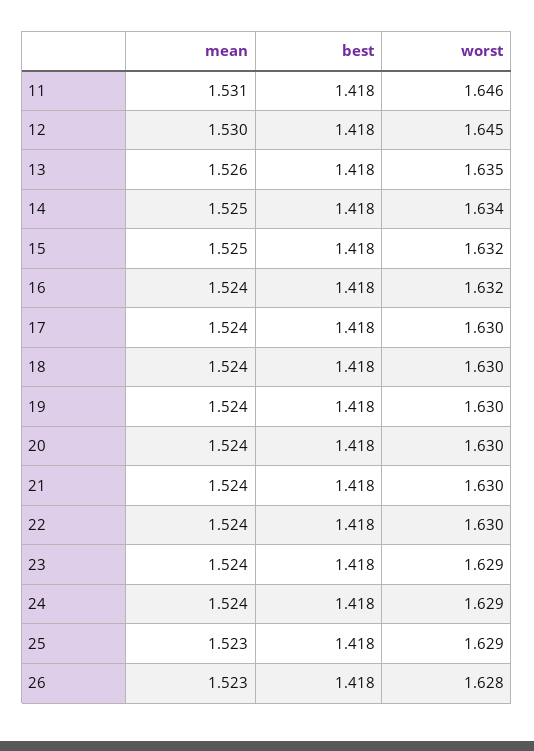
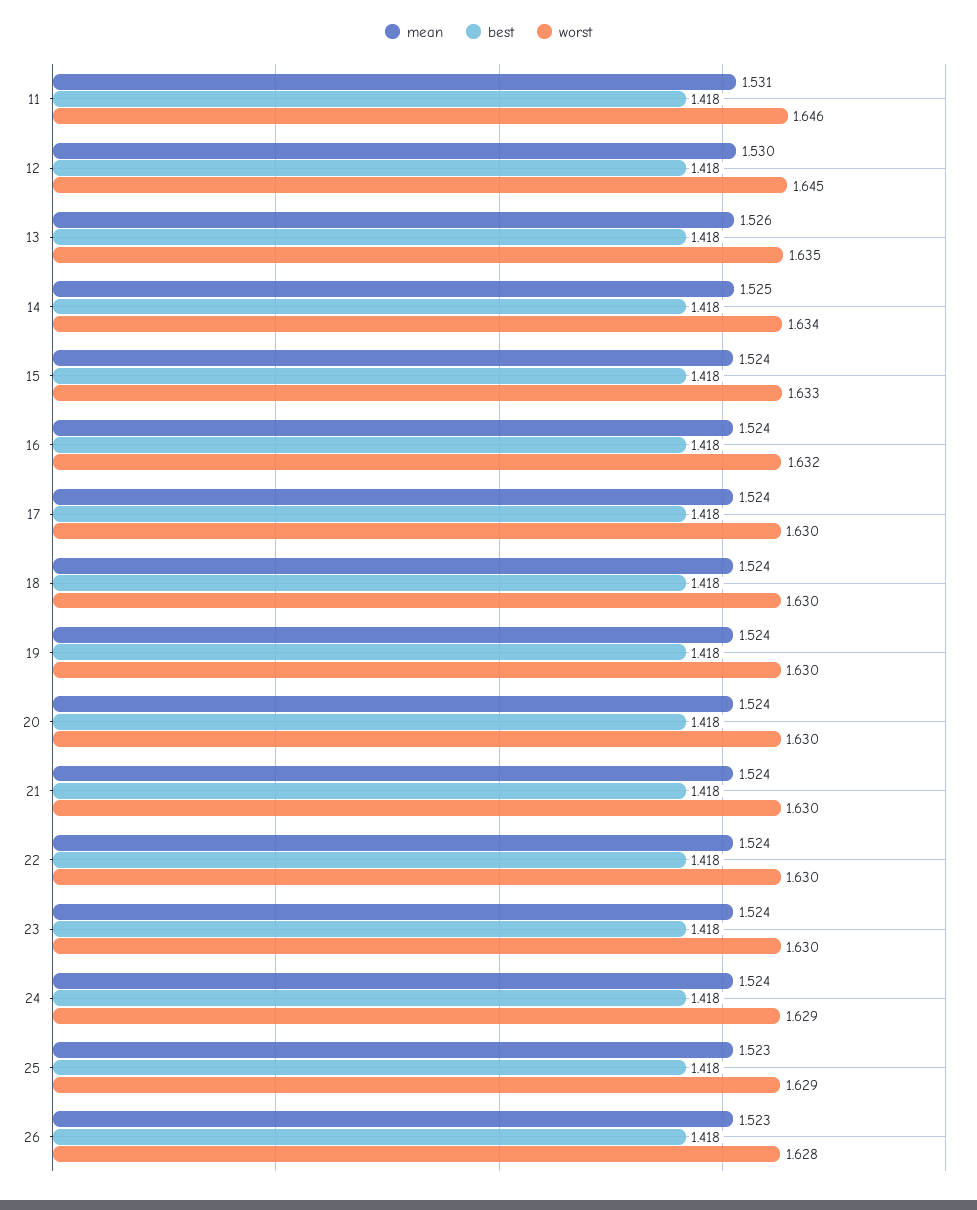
  {
    "mean": {
      "11": 1.531,
      "12": 1.53,
      "13": 1.526,
      "14": 1.525,
-     "15": 1.525,
+     "15": 1.524,
      "16": 1.524,
      "17": 1.524,
      "18": 1.524,
      "19": 1.524,
      "20": 1.524,
      "21": 1.524,
      "22": 1.524,
      "23": 1.524,
      "24": 1.524,
      "25": 1.523,
      "26": 1.523
    },
    "best": {
      "11": 1.418,
      "12": 1.418,
      "13": 1.418,
      "14": 1.418,
      "15": 1.418,
      "16": 1.418,
      "17": 1.418,
      "18": 1.418,
      "19": 1.418,
      "20": 1.418,
      "21": 1.418,
      "22": 1.418,
      "23": 1.418,
      "24": 1.418,
      "25": 1.418,
      "26": 1.418
    },
    "worst": {
      "11": 1.646,
      "12": 1.645,
      "13": 1.635,
      "14": 1.634,
-     "15": 1.632,
+     "15": 1.633,
      "16": 1.632,
      "17": 1.63,
      "18": 1.63,
      "19": 1.63,
      "20": 1.63,
      "21": 1.63,
      "22": 1.63,
-     "23": 1.629,
+     "23": 1.63,
      "24": 1.629,
      "25": 1.629,
      "26": 1.628
    }
  }

